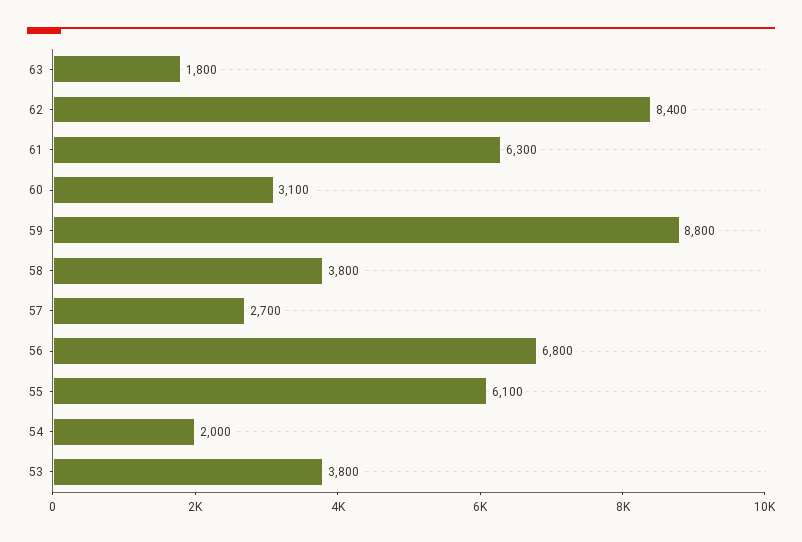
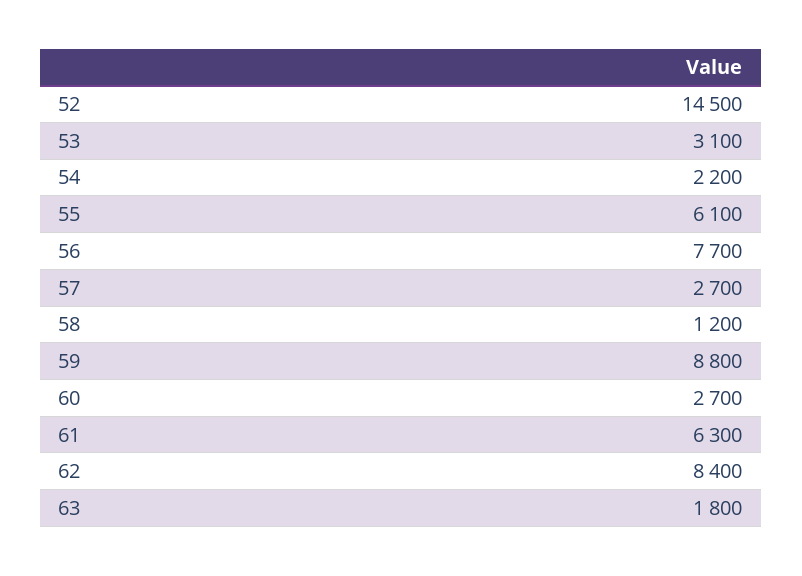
  {
    "63": 1800,
    "62": 8400,
    "61": 6300,
-   "60": 3100,
+   "60": 2700,
    "59": 8800,
-   "58": 3800,
+   "58": 1200,
    "57": 2700,
-   "56": 6800,
+   "56": 7700,
    "55": 6100,
-   "54": 2000,
+   "54": 2200,
-   "53": 3800
+   "53": 3100,
+   "52": 14500
  }

